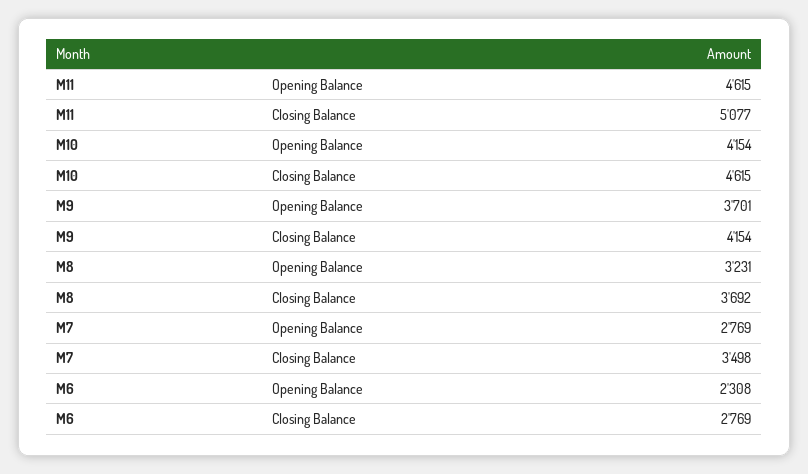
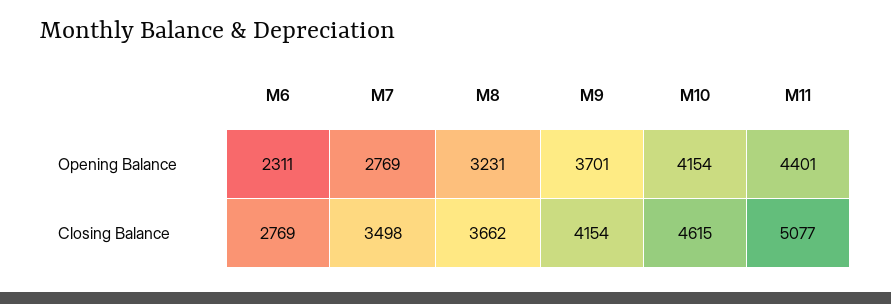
  {
    "M11": {
-     "Opening Balance": 4615,
+     "Opening Balance": 4401,
      "Closing Balance": 5077
    },
    "M10": {
      "Opening Balance": 4154,
      "Closing Balance": 4615
    },
    "M9": {
      "Opening Balance": 3701,
      "Closing Balance": 4154
    },
    "M8": {
      "Opening Balance": 3231,
-     "Closing Balance": 3692
+     "Closing Balance": 3662
    },
    "M7": {
      "Opening Balance": 2769,
      "Closing Balance": 3498
    },
    "M6": {
-     "Opening Balance": 2308,
+     "Opening Balance": 2311,
      "Closing Balance": 2769
    }
  }

